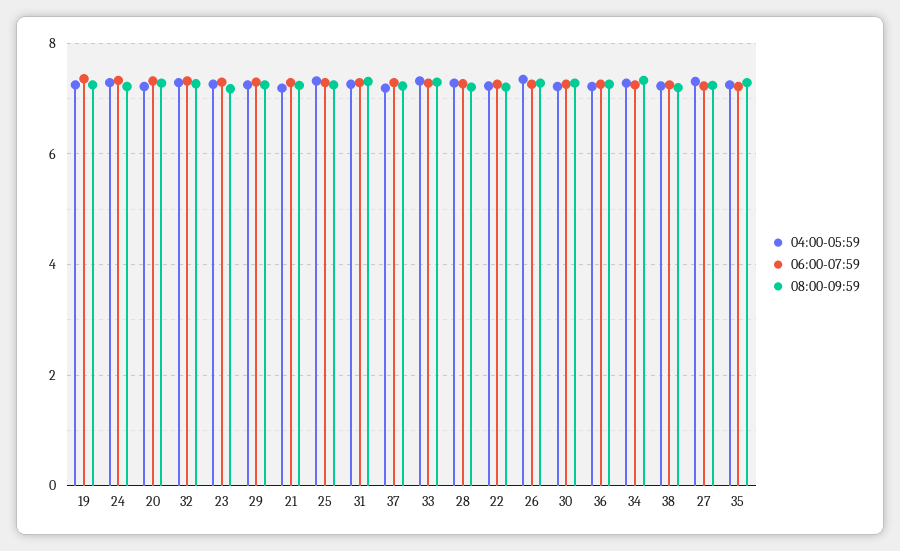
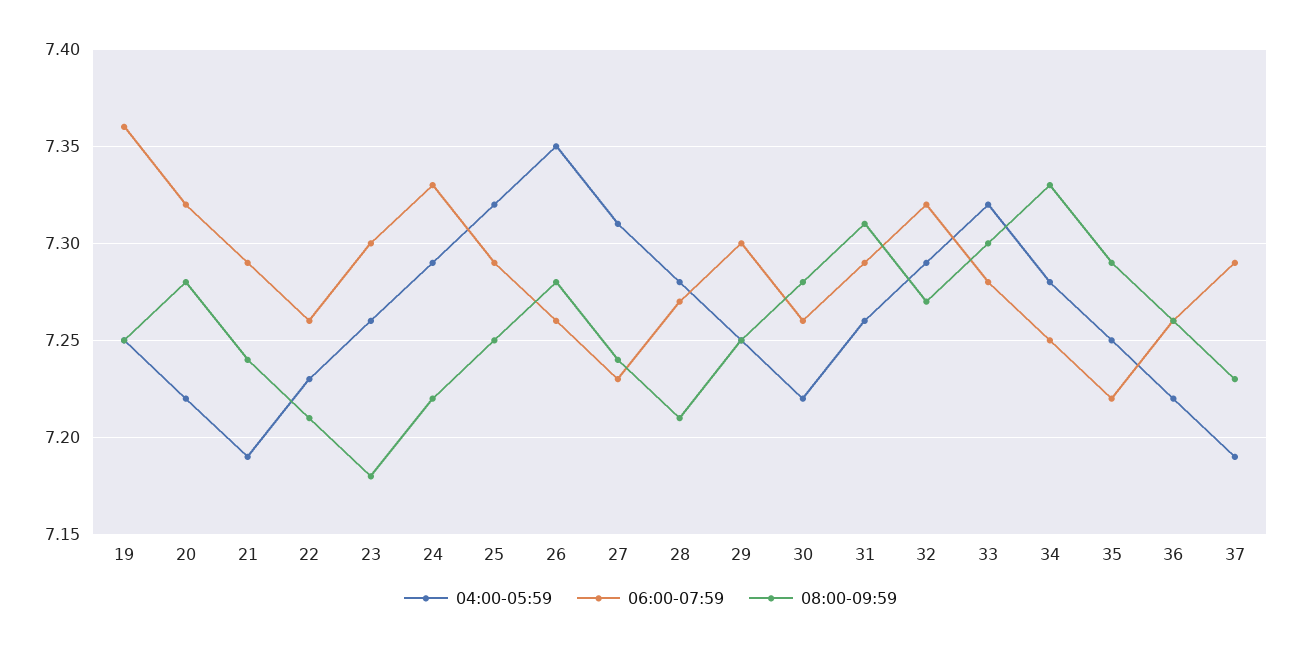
  {
    "04:00-05:59": {
      "19": 7.25,
      "24": 7.29,
      "20": 7.22,
      "32": 7.29,
      "23": 7.26,
      "29": 7.25,
      "21": 7.19,
      "25": 7.32,
      "31": 7.26,
      "37": 7.19,
      "33": 7.32,
      "28": 7.28,
      "22": 7.23,
      "26": 7.35,
      "30": 7.22,
      "36": 7.22,
      "34": 7.28,
-     "38": 7.2,
      "27": 7.31,
      "35": 7.25
    },
    "06:00-07:59": {
      "19": 7.36,
      "24": 7.33,
      "20": 7.32,
      "32": 7.32,
      "23": 7.3,
      "29": 7.3,
      "21": 7.29,
      "25": 7.29,
      "31": 7.29,
      "37": 7.29,
      "33": 7.28,
      "28": 7.27,
      "22": 7.26,
      "26": 7.26,
      "30": 7.26,
      "36": 7.26,
      "34": 7.25,
-     "38": 7.2,
      "27": 7.23,
      "35": 7.22
    },
    "08:00-09:59": {
      "19": 7.25,
      "24": 7.22,
      "20": 7.28,
      "32": 7.27,
      "23": 7.18,
      "29": 7.25,
      "21": 7.24,
      "25": 7.25,
      "31": 7.31,
      "37": 7.23,
      "33": 7.3,
      "28": 7.21,
      "22": 7.21,
      "26": 7.28,
      "30": 7.28,
      "36": 7.26,
      "34": 7.33,
-     "38": 7.2,
      "27": 7.24,
      "35": 7.29
    }
  }

